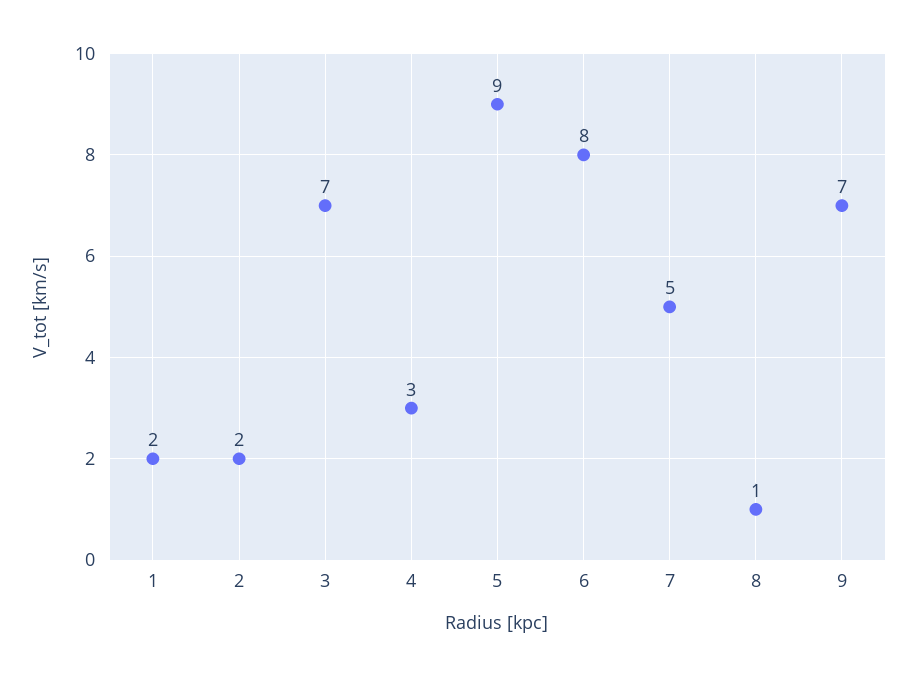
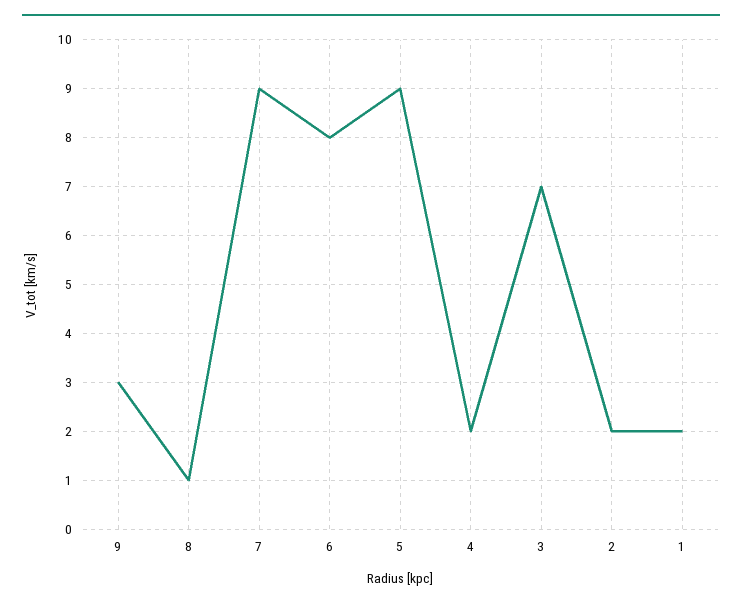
  {
    "1": 2,
    "2": 2,
    "3": 7,
-   "4": 3,
+   "4": 2,
    "5": 9,
    "6": 8,
-   "7": 5,
+   "7": 9,
    "8": 1,
-   "9": 7
+   "9": 3
  }

